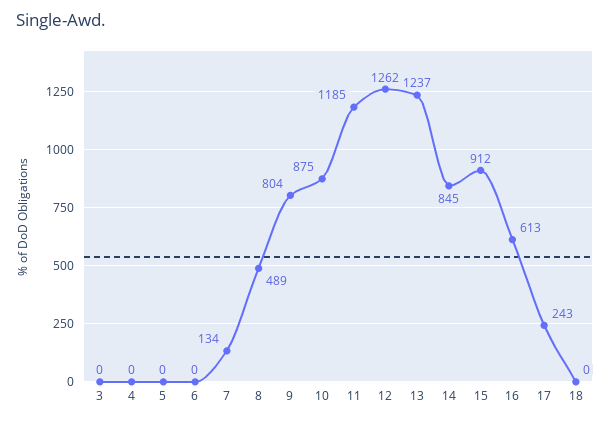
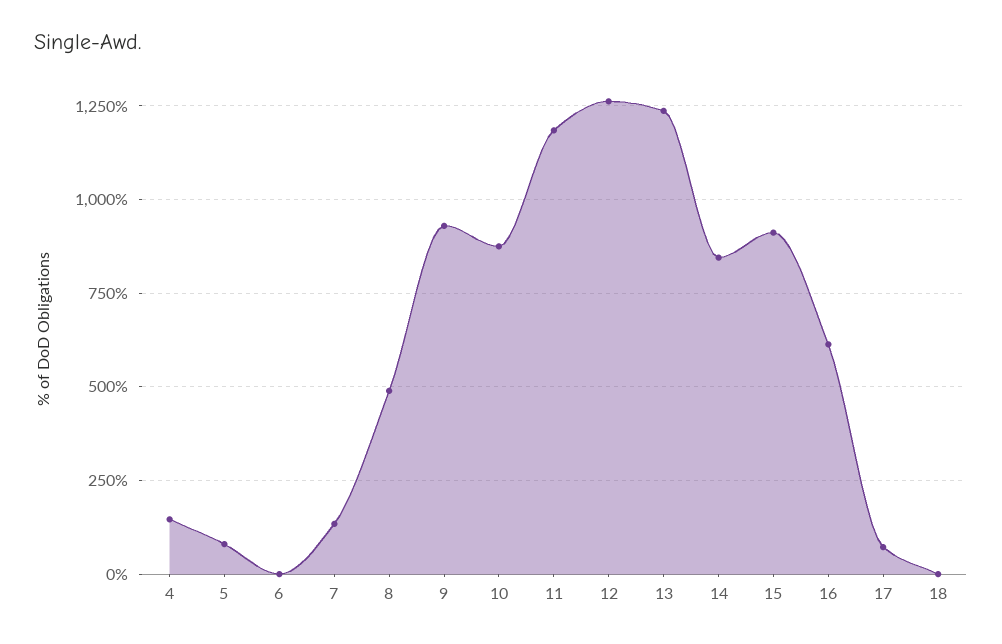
  {
-   "3": 0,
-   "4": 0,
+   "4": 150,
-   "5": 0,
+   "5": 75,
    "6": 0,
    "7": 134,
    "8": 489,
-   "9": 804,
+   "9": 925,
    "10": 875,
    "11": 1185,
    "12": 1262,
    "13": 1237,
    "14": 845,
    "15": 912,
    "16": 613,
-   "17": 243,
+   "17": 75,
    "18": 0
  }

